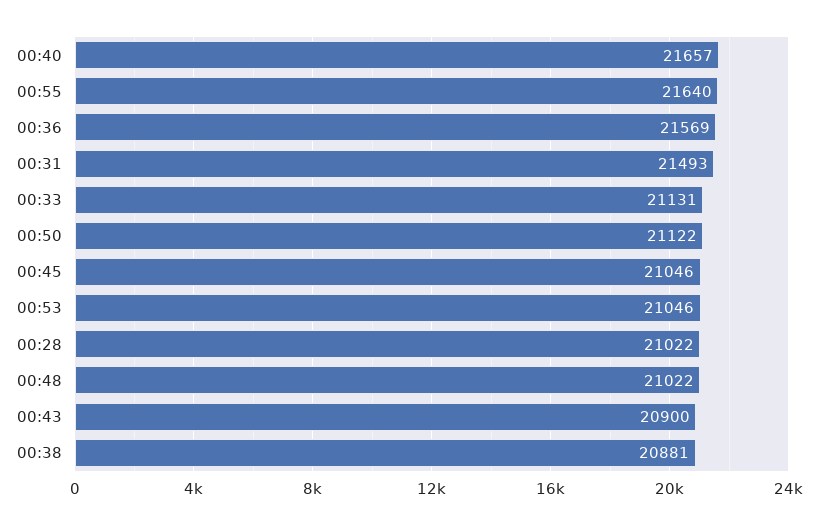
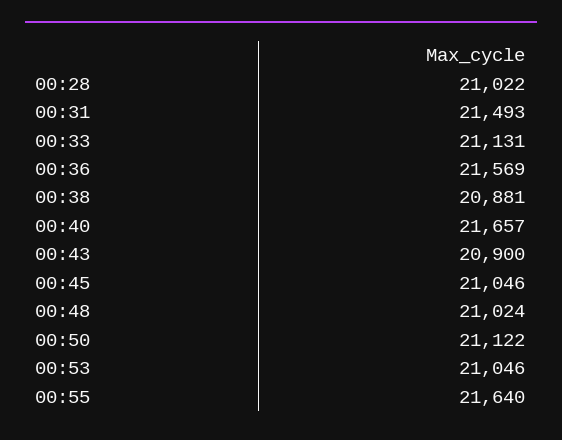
  {
    "00:40": 21657,
    "00:55": 21640,
    "00:36": 21569,
    "00:31": 21493,
    "00:33": 21131,
    "00:50": 21122,
    "00:45": 21046,
    "00:53": 21046,
    "00:28": 21022,
-   "00:48": 21022,
+   "00:48": 21024,
    "00:43": 20900,
    "00:38": 20881
  }

